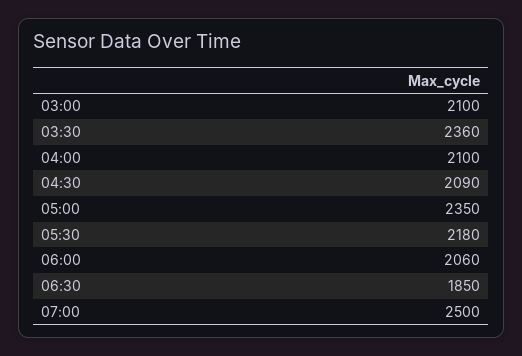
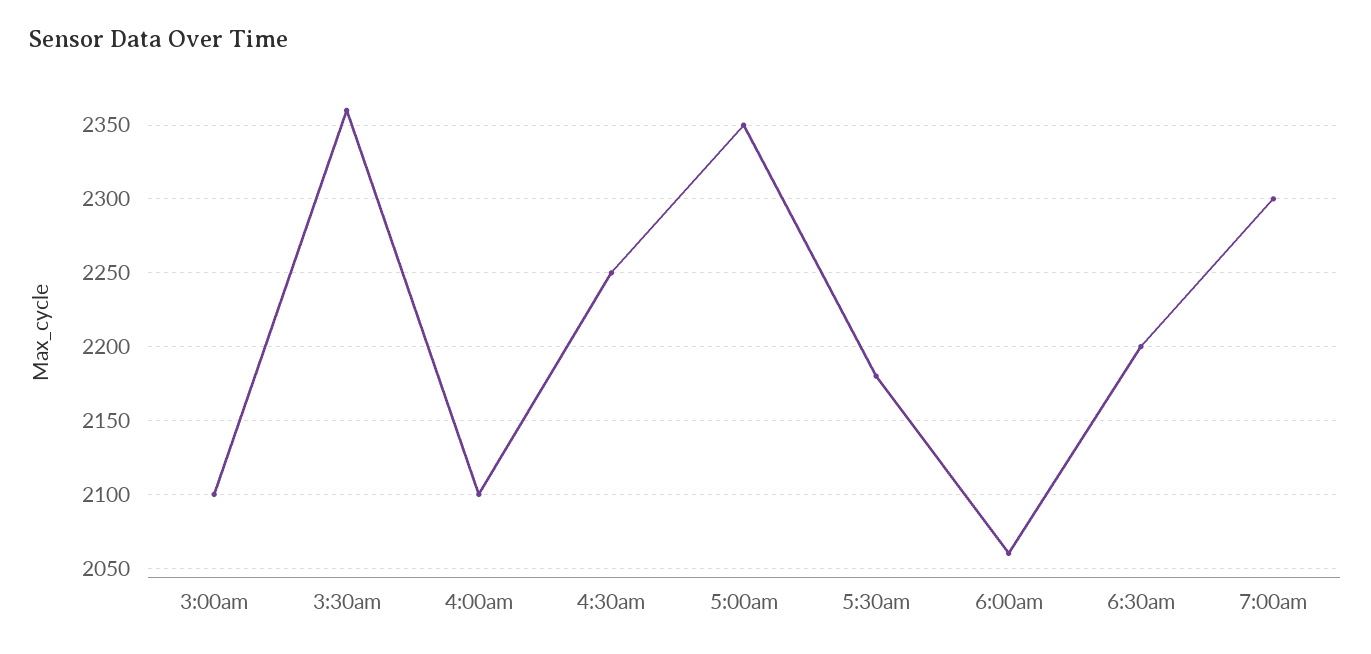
  {
    "03:00": 2100,
    "03:30": 2360,
    "04:00": 2100,
-   "04:30": 2090,
+   "04:30": 2250,
    "05:00": 2350,
    "05:30": 2180,
    "06:00": 2060,
-   "06:30": 1850,
+   "06:30": 2200,
-   "07:00": 2500
+   "07:00": 2300
  }

